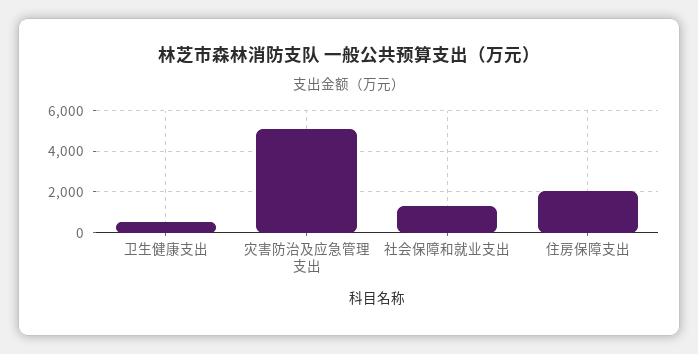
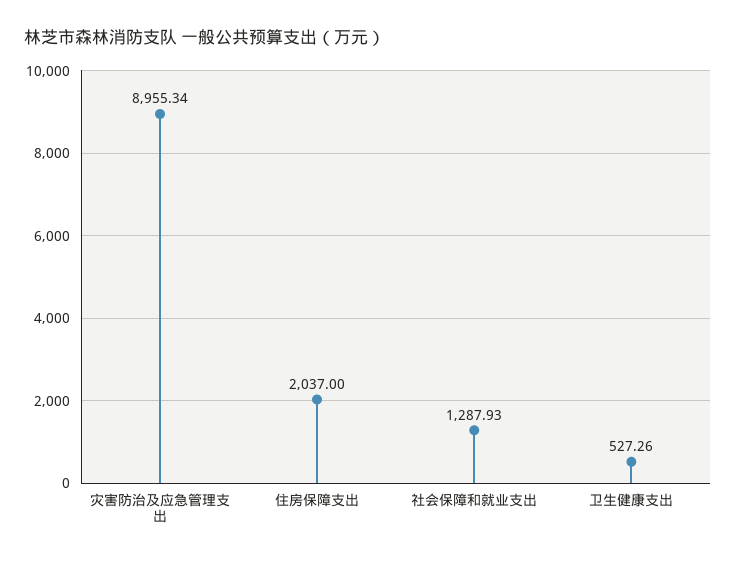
  {
    "卫生健康支出": 527.26,
-   "灾害防治及应急管理支出": 5000,
+   "灾害防治及应急管理支出": 8955.34,
    "社会保障和就业支出": 1287.93,
    "住房保障支出": 2037
  }

